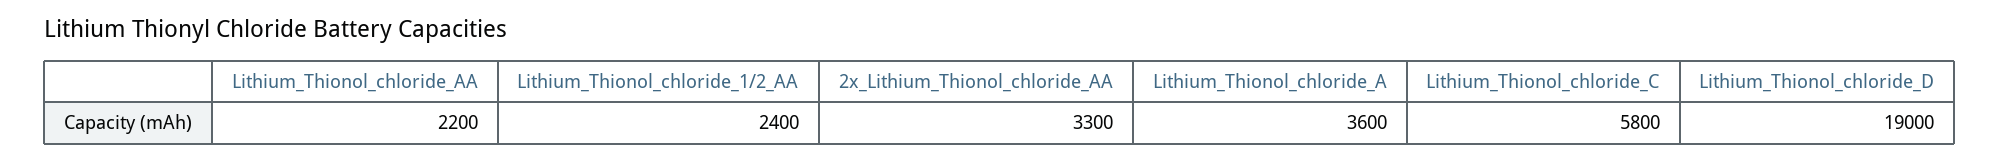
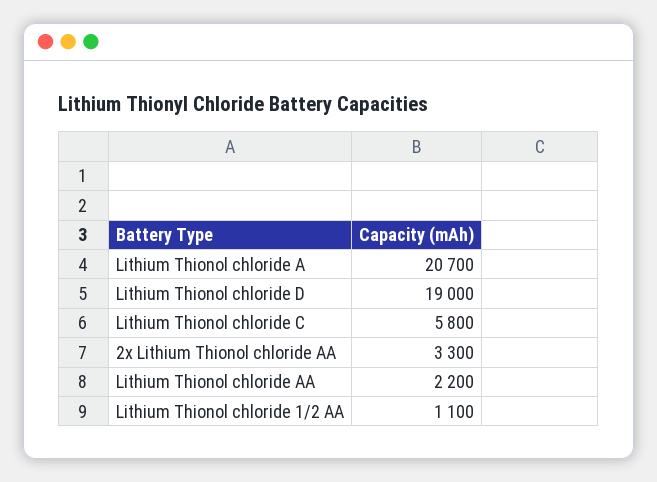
  {
    "Lithium_Thionol_chloride_AA": 2200,
-   "Lithium_Thionol_chloride_1/2_AA": 2400,
+   "Lithium_Thionol_chloride_1/2_AA": 1100,
    "2x_Lithium_Thionol_chloride_AA": 3300,
-   "Lithium_Thionol_chloride_A": 3600,
+   "Lithium_Thionol_chloride_A": 20700,
    "Lithium_Thionol_chloride_C": 5800,
    "Lithium_Thionol_chloride_D": 19000
  }

